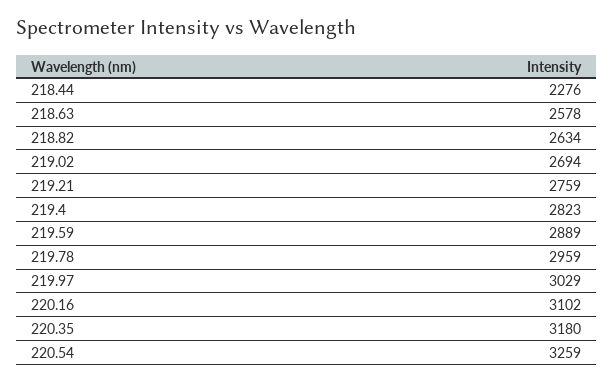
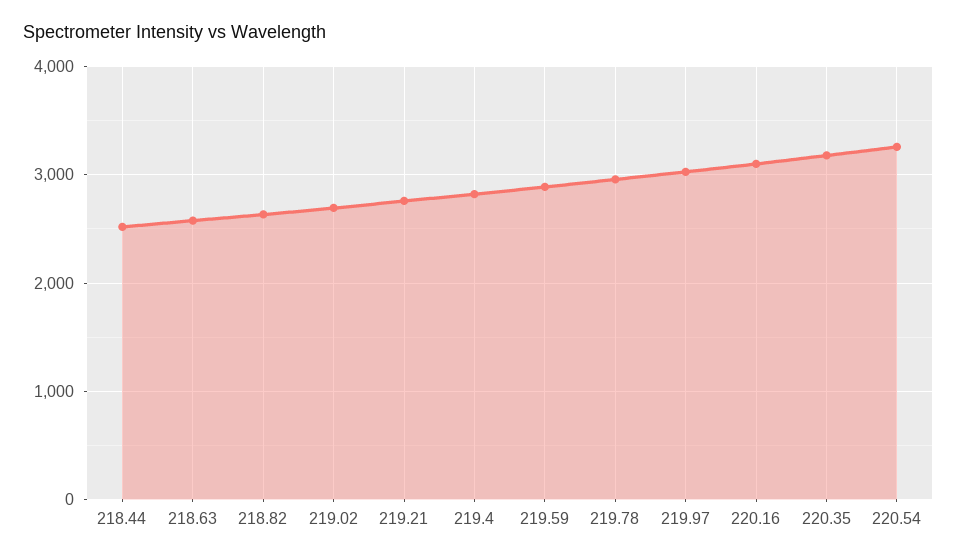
  {
-   "218.44": 2276,
+   "218.44": 2500,
    "218.63": 2578,
    "218.82": 2634,
    "219.02": 2694,
    "219.21": 2759,
    "219.4": 2823,
    "219.59": 2889,
    "219.78": 2959,
    "219.97": 3029,
    "220.16": 3102,
    "220.35": 3180,
    "220.54": 3259
  }

